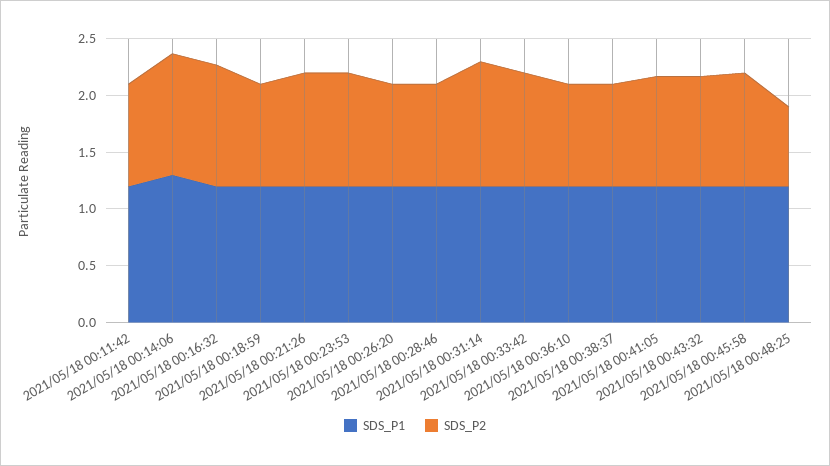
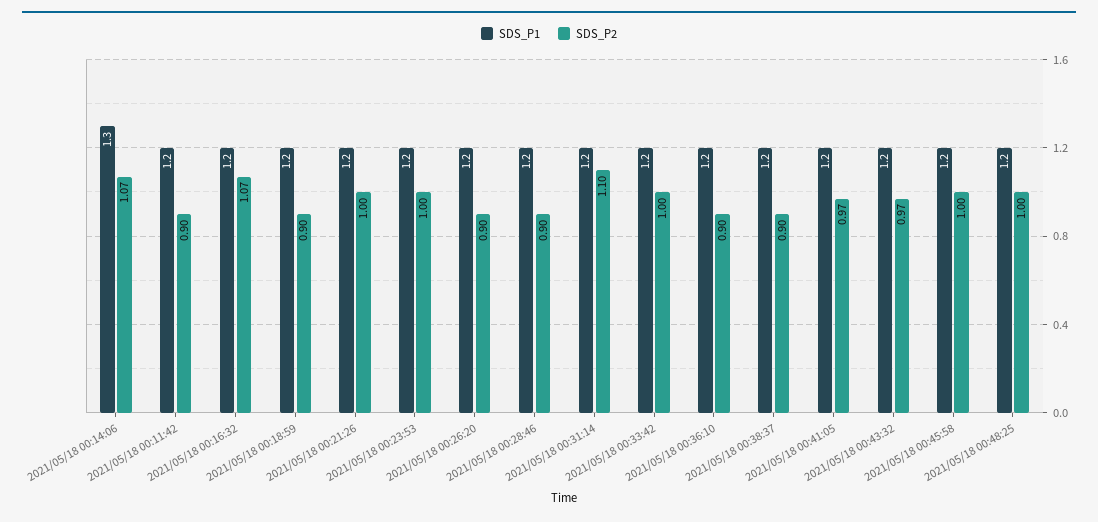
  {
    "SDS_P1": {
      "2021/05/18 00:11:42": 1.2,
      "2021/05/18 00:14:06": 1.3,
      "2021/05/18 00:16:32": 1.2,
      "2021/05/18 00:18:59": 1.2,
      "2021/05/18 00:21:26": 1.2,
      "2021/05/18 00:23:53": 1.2,
      "2021/05/18 00:26:20": 1.2,
      "2021/05/18 00:28:46": 1.2,
      "2021/05/18 00:31:14": 1.2,
      "2021/05/18 00:33:42": 1.2,
      "2021/05/18 00:36:10": 1.2,
      "2021/05/18 00:38:37": 1.2,
      "2021/05/18 00:41:05": 1.2,
      "2021/05/18 00:43:32": 1.2,
      "2021/05/18 00:45:58": 1.2,
      "2021/05/18 00:48:25": 1.2
    },
    "SDS_P2": {
      "2021/05/18 00:11:42": 0.9,
      "2021/05/18 00:14:06": 1.07,
      "2021/05/18 00:16:32": 1.07,
      "2021/05/18 00:18:59": 0.9,
      "2021/05/18 00:21:26": 1,
      "2021/05/18 00:23:53": 1,
      "2021/05/18 00:26:20": 0.9,
      "2021/05/18 00:28:46": 0.9,
      "2021/05/18 00:31:14": 1.1,
      "2021/05/18 00:33:42": 1,
      "2021/05/18 00:36:10": 0.9,
      "2021/05/18 00:38:37": 0.9,
      "2021/05/18 00:41:05": 0.97,
      "2021/05/18 00:43:32": 0.97,
      "2021/05/18 00:45:58": 1,
-     "2021/05/18 00:48:25": 0.7
+     "2021/05/18 00:48:25": 1
    }
  }

